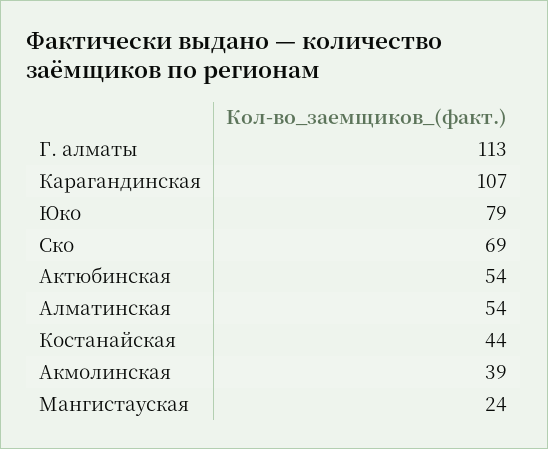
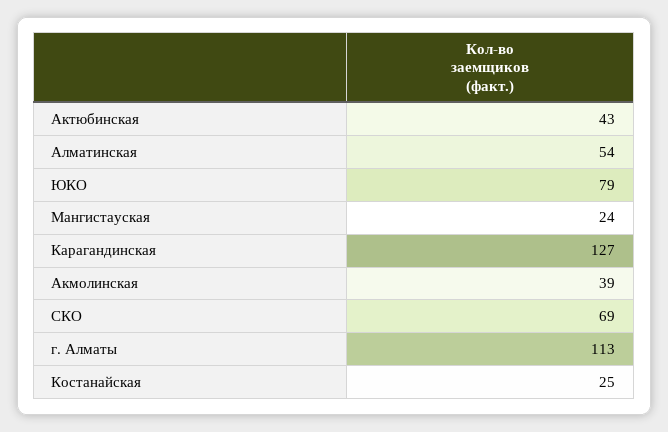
  {
    "Г. алматы": 113,
-   "Карагандинская": 107,
+   "Карагандинская": 127,
    "Юко": 79,
    "Ско": 69,
-   "Актюбинская": 54,
+   "Актюбинская": 43,
    "Алматинская": 54,
-   "Костанайская": 44,
+   "Костанайская": 25,
    "Акмолинская": 39,
    "Мангистауская": 24
  }

